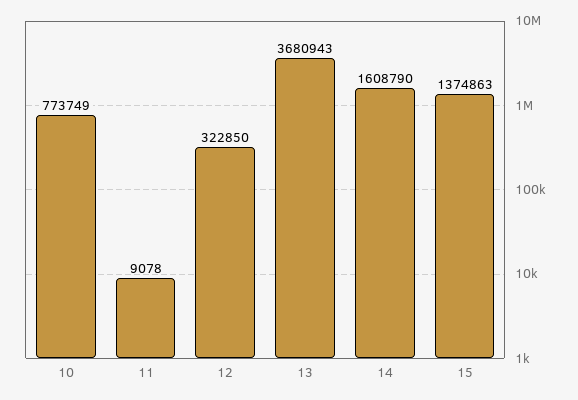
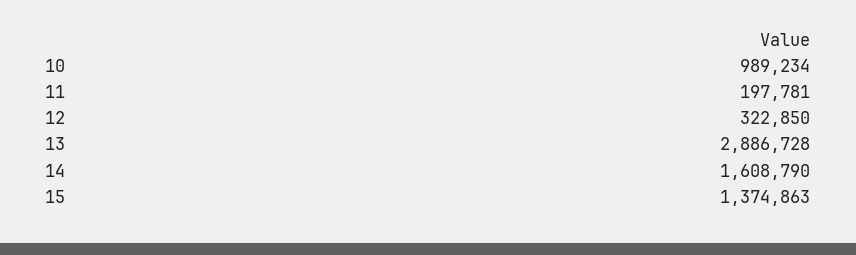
  {
-   "10": 773749,
+   "10": 989234,
-   "11": 9078,
+   "11": 197781,
    "12": 322850,
-   "13": 3680943,
+   "13": 2886728,
    "14": 1608790,
    "15": 1374863
  }

